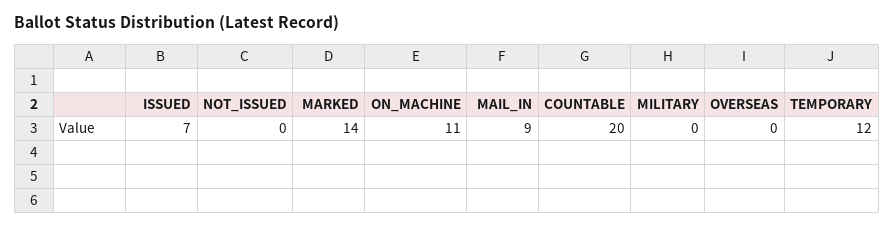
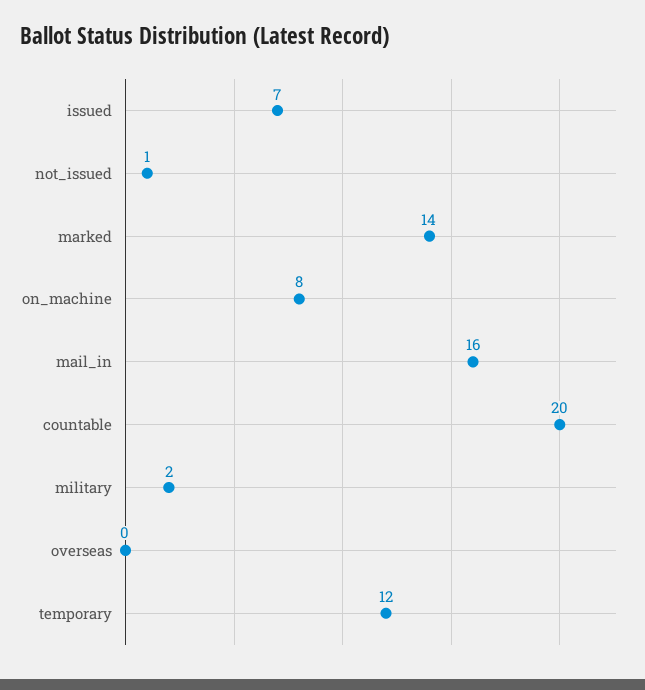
  {
    "ISSUED": 7,
-   "NOT_ISSUED": 0,
+   "NOT_ISSUED": 1,
    "MARKED": 14,
-   "ON_MACHINE": 11,
+   "ON_MACHINE": 8,
-   "MAIL_IN": 9,
+   "MAIL_IN": 16,
    "COUNTABLE": 20,
-   "MILITARY": 0,
+   "MILITARY": 2,
    "OVERSEAS": 0,
    "TEMPORARY": 12
  }

